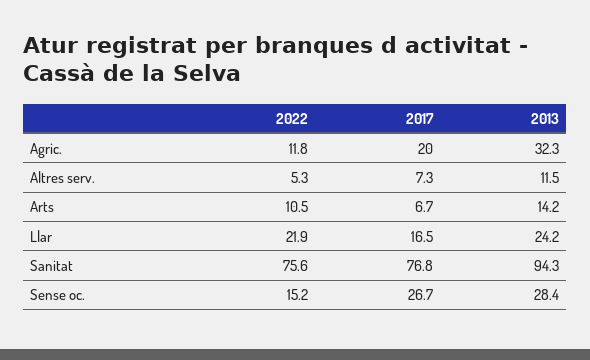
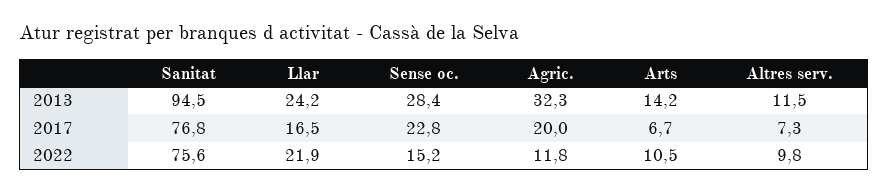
  {
    "2022": {
      "Agric.": 11.8,
-     "Altres serv.": 5.3,
+     "Altres serv.": 9.8,
      "Arts": 10.5,
      "Llar": 21.9,
      "Sanitat": 75.6,
      "Sense oc.": 15.2
    },
    "2017": {
      "Agric.": 20,
      "Altres serv.": 7.3,
      "Arts": 6.7,
      "Llar": 16.5,
      "Sanitat": 76.8,
-     "Sense oc.": 26.7
+     "Sense oc.": 22.8
    },
    "2013": {
      "Agric.": 32.3,
      "Altres serv.": 11.5,
      "Arts": 14.2,
      "Llar": 24.2,
-     "Sanitat": 94.3,
+     "Sanitat": 94.5,
      "Sense oc.": 28.4
    }
  }

